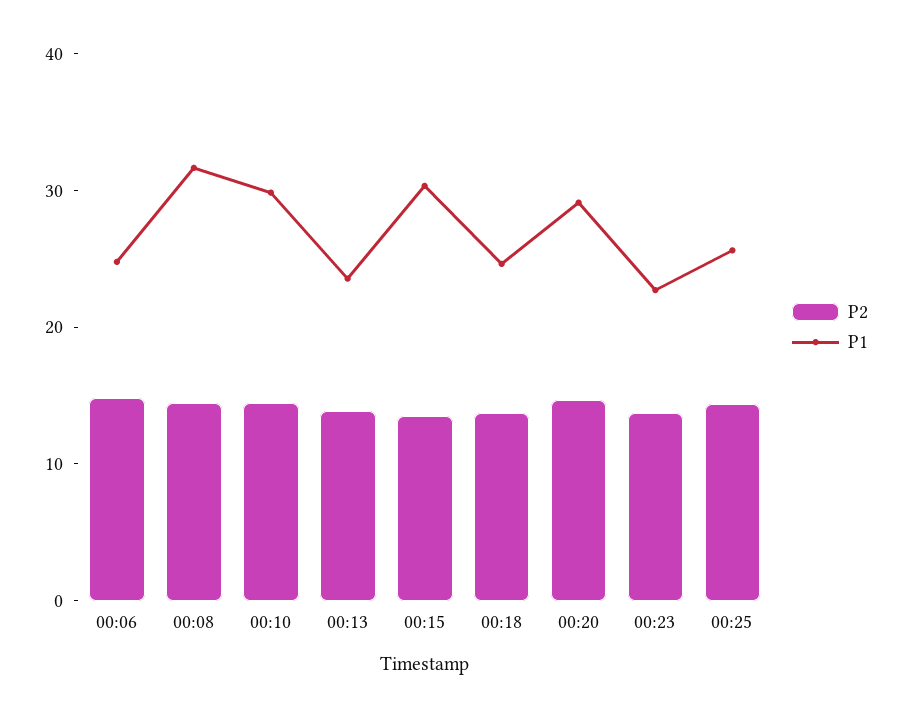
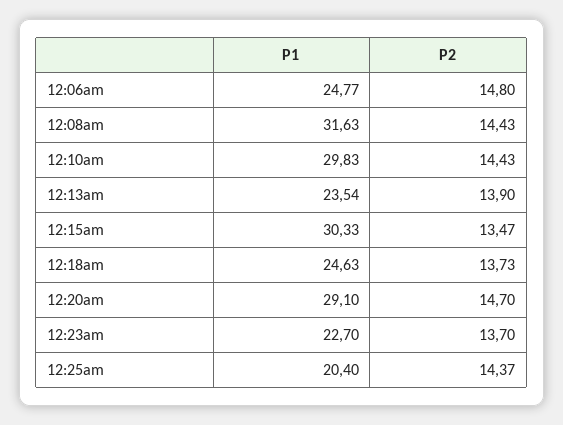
  {
    "P2": {
      "00:06": 14.8,
      "00:08": 14.43,
      "00:10": 14.43,
      "00:13": 13.9,
      "00:15": 13.47,
      "00:18": 13.73,
      "00:20": 14.7,
      "00:23": 13.7,
      "00:25": 14.37
    },
    "P1": {
      "00:06": 24.77,
      "00:08": 31.63,
      "00:10": 29.83,
      "00:13": 23.54,
      "00:15": 30.33,
      "00:18": 24.63,
      "00:20": 29.1,
      "00:23": 22.7,
-     "00:25": 26
+     "00:25": 20.4
    }
  }

